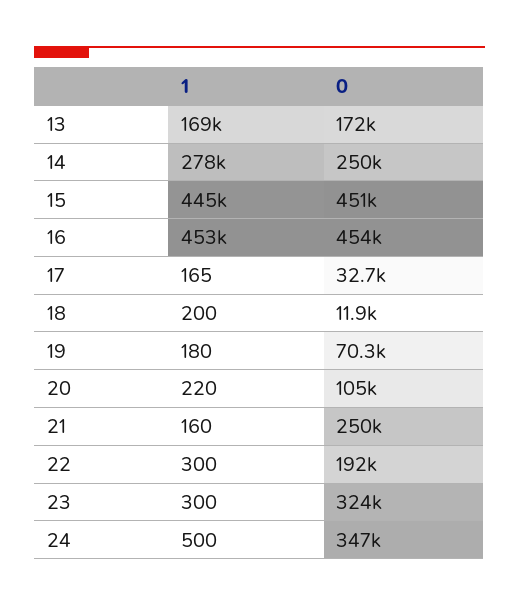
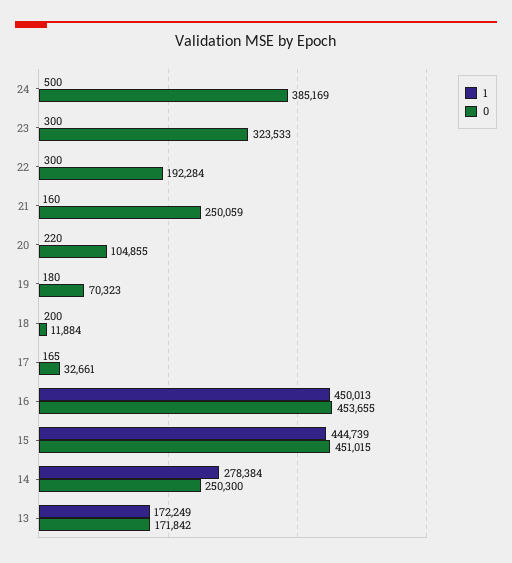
  {
    "1": {
-     "13": 169000,
+     "13": 172249,
      "14": 278384,
      "15": 444739,
-     "16": 453000,
+     "16": 450013,
      "17": 165,
      "18": 200,
      "19": 180,
      "20": 220,
      "21": 160,
      "22": 300,
      "23": 300,
      "24": 500
    },
    "0": {
      "13": 171842,
      "14": 250300,
      "15": 451015,
      "16": 453655,
      "17": 32661,
      "18": 11884,
      "19": 70323,
      "20": 104855,
      "21": 250059,
      "22": 192284,
      "23": 323533,
-     "24": 347000
+     "24": 385169
    }
  }

